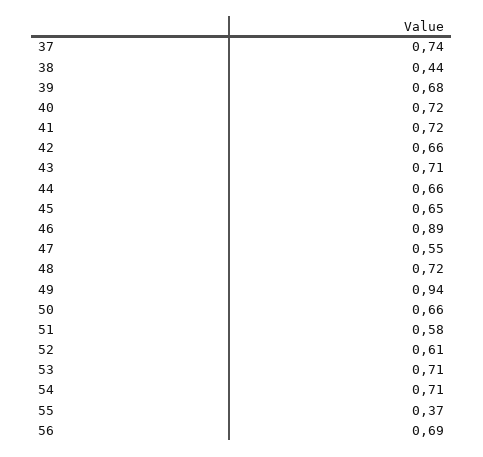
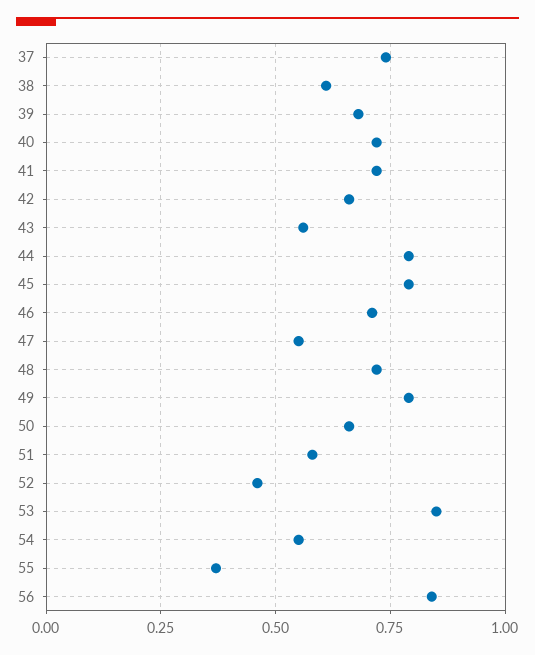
  {
    "37": 0.74,
-   "38": 0.44,
+   "38": 0.6,
    "39": 0.68,
    "40": 0.72,
    "41": 0.72,
    "42": 0.66,
-   "43": 0.71,
+   "43": 0.55,
-   "44": 0.66,
+   "44": 0.8,
-   "45": 0.65,
+   "45": 0.8,
-   "46": 0.89,
+   "46": 0.7,
    "47": 0.55,
    "48": 0.72,
-   "49": 0.94,
+   "49": 0.8,
    "50": 0.66,
    "51": 0.58,
-   "52": 0.61,
+   "52": 0.45,
-   "53": 0.71,
+   "53": 0.85,
-   "54": 0.71,
+   "54": 0.55,
    "55": 0.37,
-   "56": 0.69
+   "56": 0.85
  }

